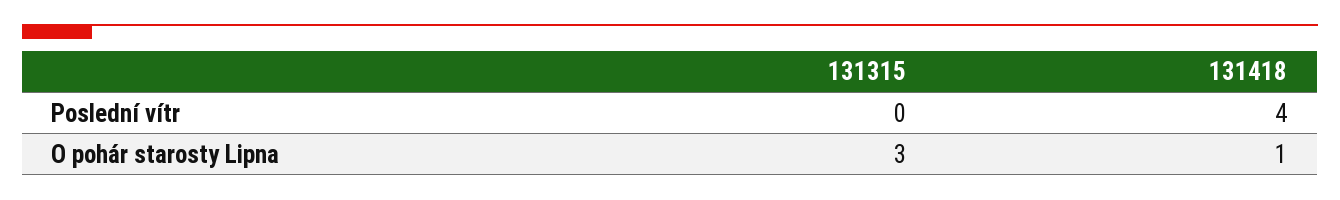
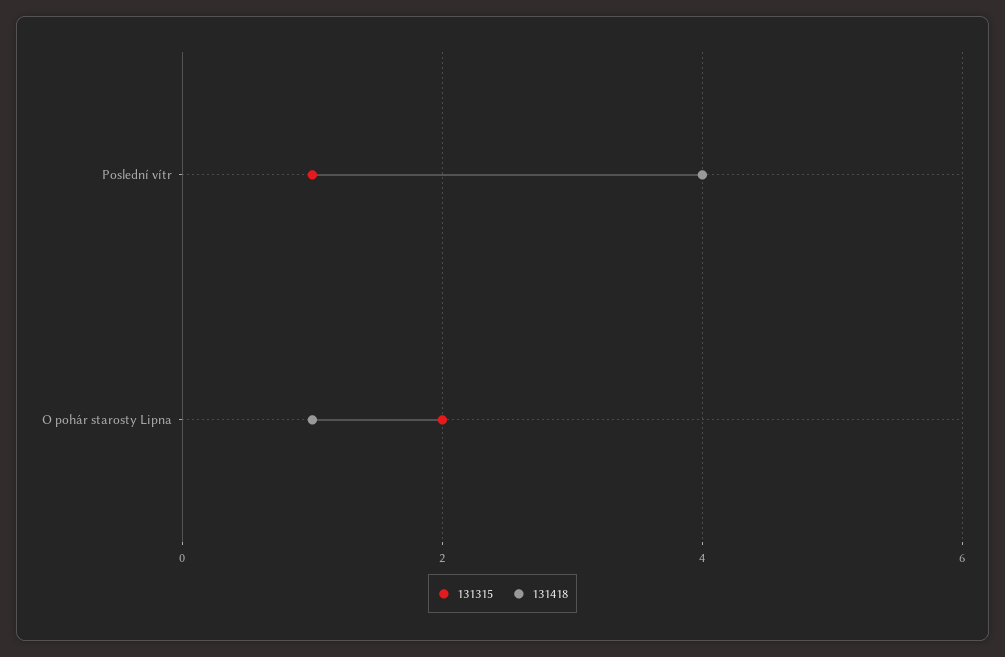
  {
    "131315": {
-     "Poslední vítr": 0,
+     "Poslední vítr": 1,
-     "O pohár starosty Lipna": 3
+     "O pohár starosty Lipna": 2
    },
    "131418": {
      "Poslední vítr": 4,
      "O pohár starosty Lipna": 1
    }
  }

